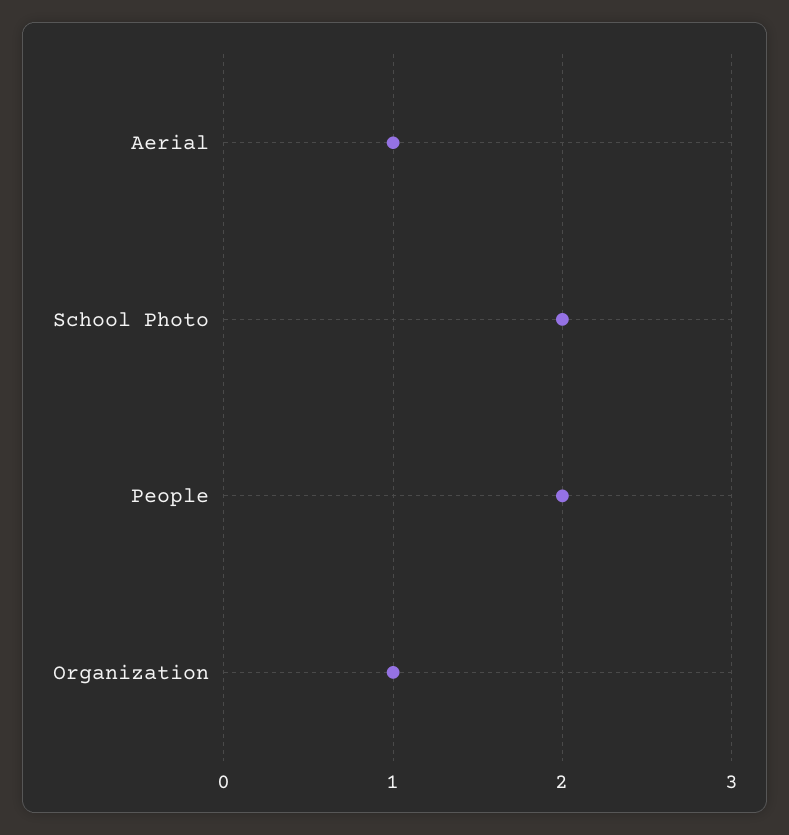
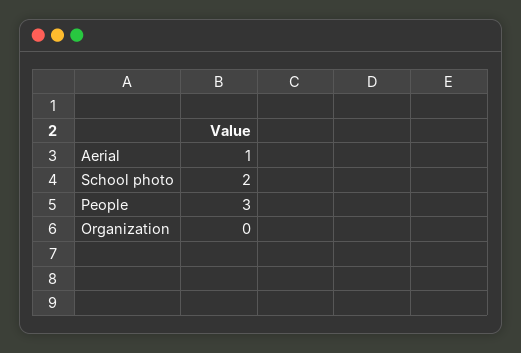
  {
    "Aerial": 1,
    "School Photo": 2,
-   "People": 2,
+   "People": 3,
-   "Organization": 1
+   "Organization": 0
  }

